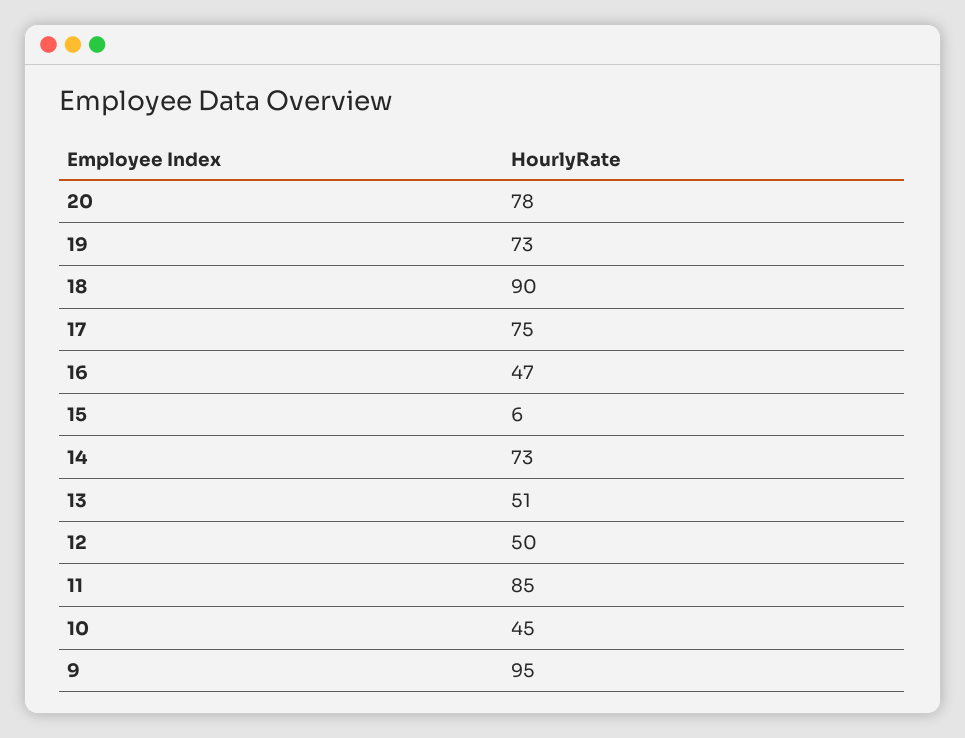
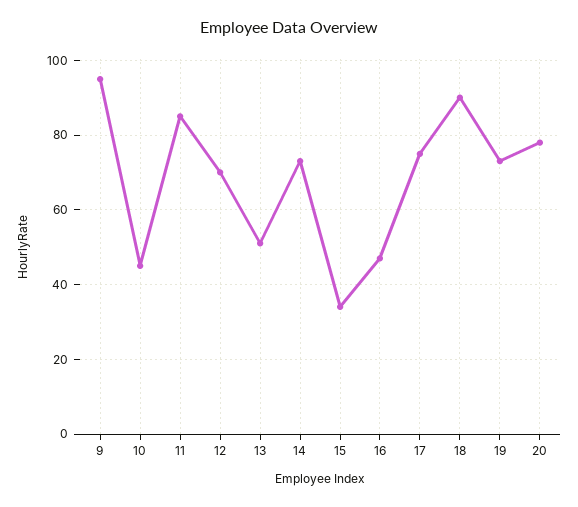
  {
    "20": 78,
    "19": 73,
    "18": 90,
    "17": 75,
    "16": 47,
-   "15": 6,
+   "15": 35,
    "14": 73,
    "13": 51,
-   "12": 50,
+   "12": 70,
    "11": 85,
    "10": 45,
    "9": 95
  }

